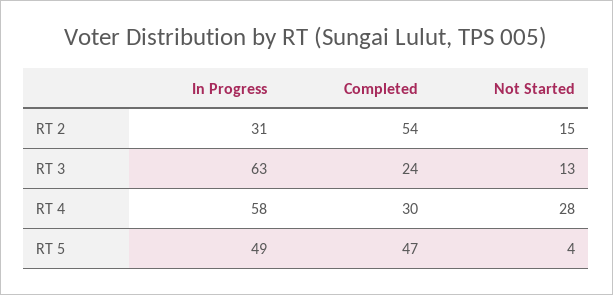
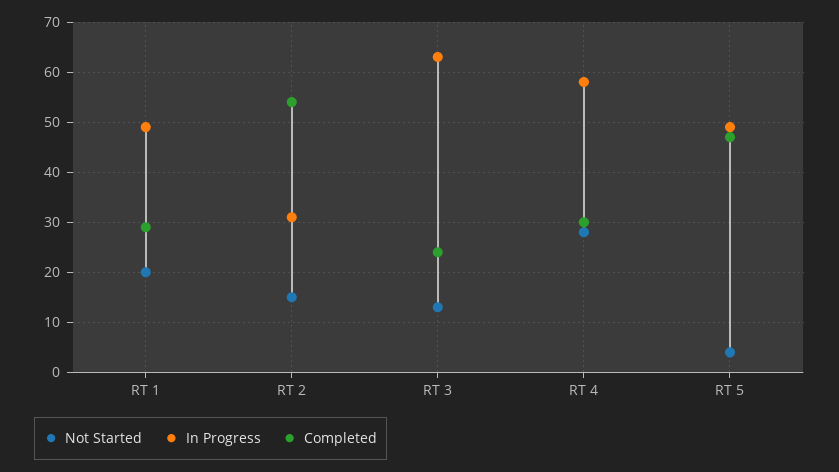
  {
    "In Progress": {
      "RT 2": 31,
      "RT 3": 63,
      "RT 4": 58,
-     "RT 5": 49
+     "RT 5": 49,
+     "RT 1": 50
    },
    "Completed": {
      "RT 2": 54,
      "RT 3": 24,
      "RT 4": 30,
-     "RT 5": 47
+     "RT 5": 47,
+     "RT 1": 30
    },
    "Not Started": {
      "RT 2": 15,
      "RT 3": 13,
      "RT 4": 28,
-     "RT 5": 4
+     "RT 5": 4,
+     "RT 1": 20
    }
  }

